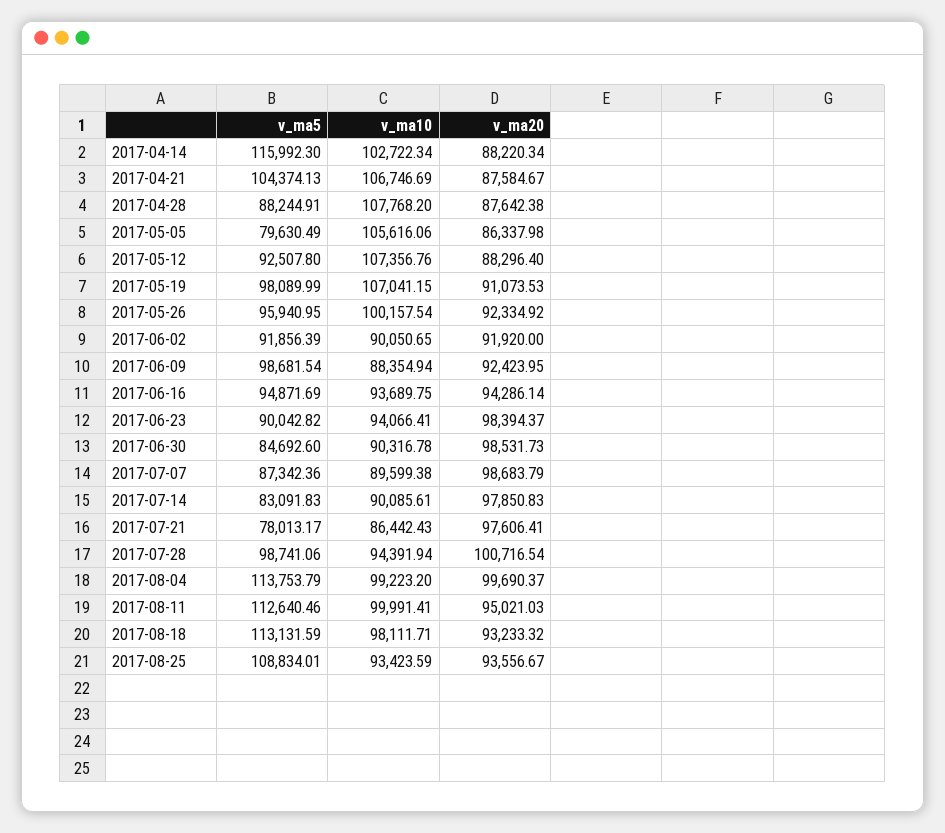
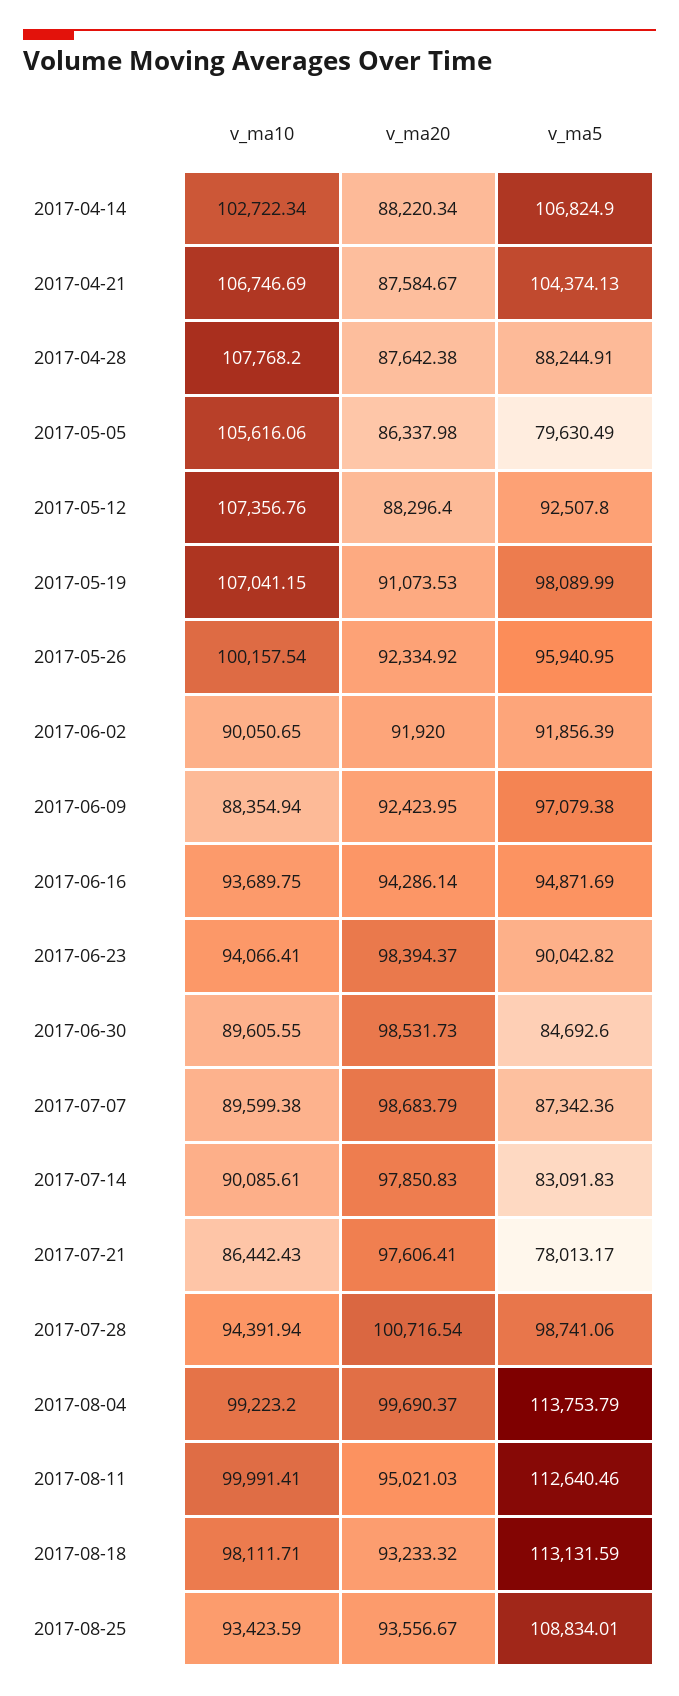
  {
    "v_ma5": {
-     "2017-04-14": 115992.3,
+     "2017-04-14": 106824.9,
      "2017-04-21": 104374.13,
      "2017-04-28": 88244.91,
      "2017-05-05": 79630.49,
      "2017-05-12": 92507.8,
      "2017-05-19": 98089.99,
      "2017-05-26": 95940.95,
      "2017-06-02": 91856.39,
-     "2017-06-09": 98681.54,
+     "2017-06-09": 97079.38,
      "2017-06-16": 94871.69,
      "2017-06-23": 90042.82,
      "2017-06-30": 84692.6,
      "2017-07-07": 87342.36,
      "2017-07-14": 83091.83,
      "2017-07-21": 78013.17,
      "2017-07-28": 98741.06,
      "2017-08-04": 113753.79,
      "2017-08-11": 112640.46,
      "2017-08-18": 113131.59,
      "2017-08-25": 108834.01
    },
    "v_ma10": {
      "2017-04-14": 102722.34,
      "2017-04-21": 106746.69,
      "2017-04-28": 107768.2,
      "2017-05-05": 105616.06,
      "2017-05-12": 107356.76,
      "2017-05-19": 107041.15,
      "2017-05-26": 100157.54,
      "2017-06-02": 90050.65,
      "2017-06-09": 88354.94,
      "2017-06-16": 93689.75,
      "2017-06-23": 94066.41,
-     "2017-06-30": 90316.78,
+     "2017-06-30": 89605.55,
      "2017-07-07": 89599.38,
      "2017-07-14": 90085.61,
      "2017-07-21": 86442.43,
      "2017-07-28": 94391.94,
      "2017-08-04": 99223.2,
      "2017-08-11": 99991.41,
      "2017-08-18": 98111.71,
      "2017-08-25": 93423.59
    },
    "v_ma20": {
      "2017-04-14": 88220.34,
      "2017-04-21": 87584.67,
      "2017-04-28": 87642.38,
      "2017-05-05": 86337.98,
      "2017-05-12": 88296.4,
      "2017-05-19": 91073.53,
      "2017-05-26": 92334.92,
      "2017-06-02": 91920,
      "2017-06-09": 92423.95,
      "2017-06-16": 94286.14,
      "2017-06-23": 98394.37,
      "2017-06-30": 98531.73,
      "2017-07-07": 98683.79,
      "2017-07-14": 97850.83,
      "2017-07-21": 97606.41,
      "2017-07-28": 100716.54,
      "2017-08-04": 99690.37,
      "2017-08-11": 95021.03,
      "2017-08-18": 93233.32,
      "2017-08-25": 93556.67
    }
  }

